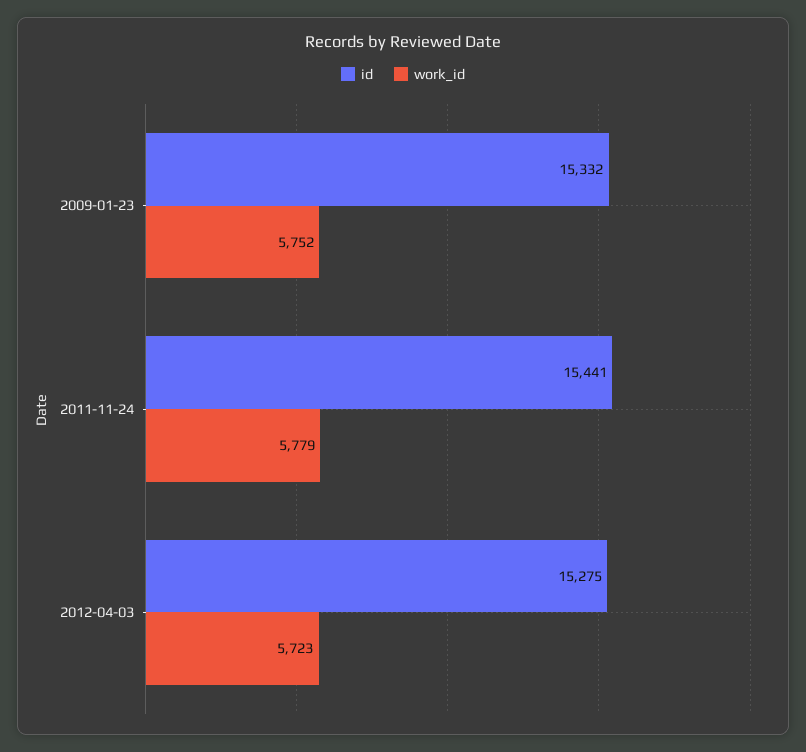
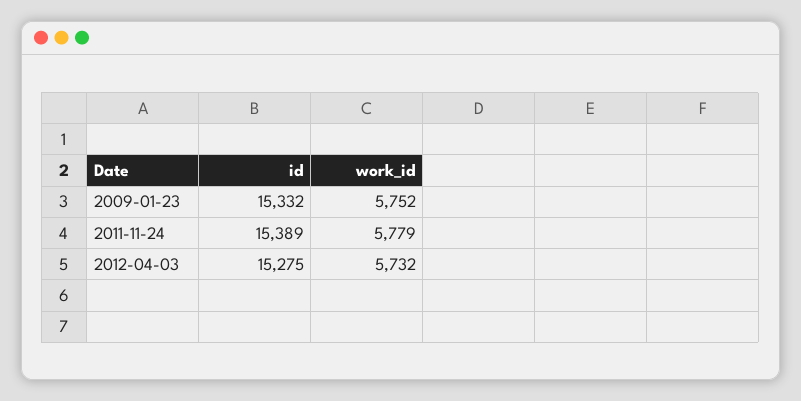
  {
    "id": {
      "2009-01-23": 15332,
-     "2011-11-24": 15441,
+     "2011-11-24": 15389,
      "2012-04-03": 15275
    },
    "work_id": {
      "2009-01-23": 5752,
      "2011-11-24": 5779,
-     "2012-04-03": 5723
+     "2012-04-03": 5732
    }
  }

